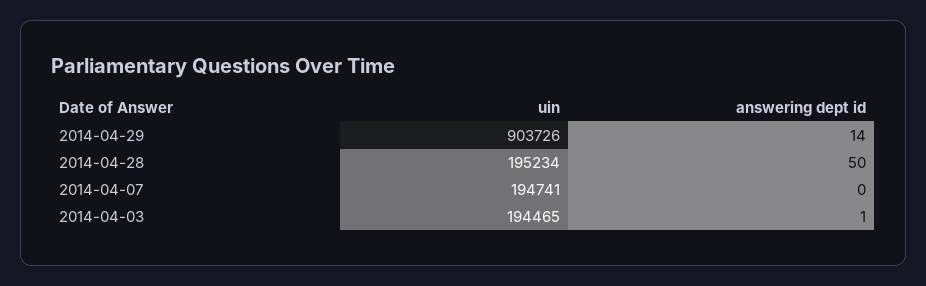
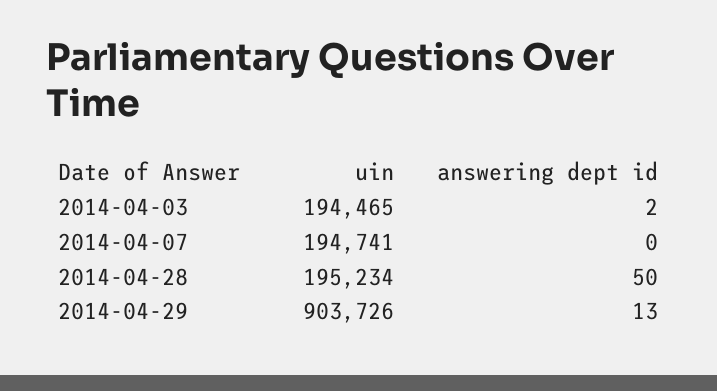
  {
    "uin": {
      "2014-04-29": 903726,
      "2014-04-28": 195234,
      "2014-04-07": 194741,
      "2014-04-03": 194465
    },
    "answering dept id": {
-     "2014-04-29": 14,
+     "2014-04-29": 13,
      "2014-04-28": 50,
      "2014-04-07": 0,
-     "2014-04-03": 1
+     "2014-04-03": 2
    }
  }

